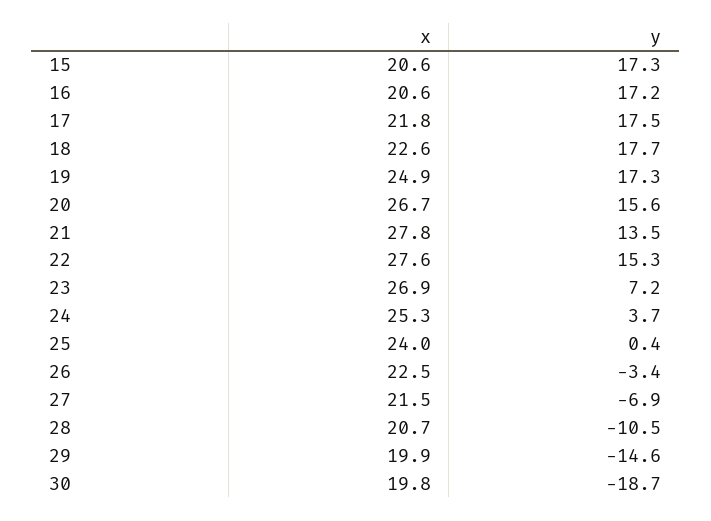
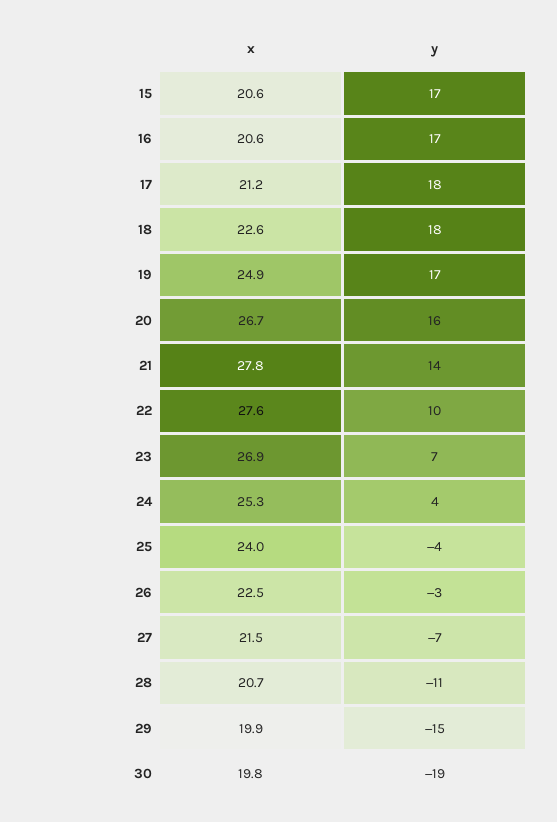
  {
    "x": {
      "15": 20.6,
      "16": 20.6,
-     "17": 21.8,
+     "17": 21.2,
      "18": 22.6,
      "19": 24.9,
      "20": 26.7,
      "21": 27.8,
      "22": 27.6,
      "23": 26.9,
      "24": 25.3,
      "25": 24,
      "26": 22.5,
      "27": 21.5,
      "28": 20.7,
      "29": 19.9,
      "30": 19.8
    },
    "y": {
      "15": 17.3,
      "16": 17.2,
      "17": 17.5,
      "18": 17.7,
      "19": 17.3,
      "20": 15.6,
      "21": 13.5,
-     "22": 15.3,
+     "22": 10,
      "23": 7.2,
      "24": 3.7,
-     "25": 0.4,
+     "25": -4,
      "26": -3.4,
      "27": -6.9,
      "28": -10.5,
      "29": -14.6,
      "30": -18.7
    }
  }

